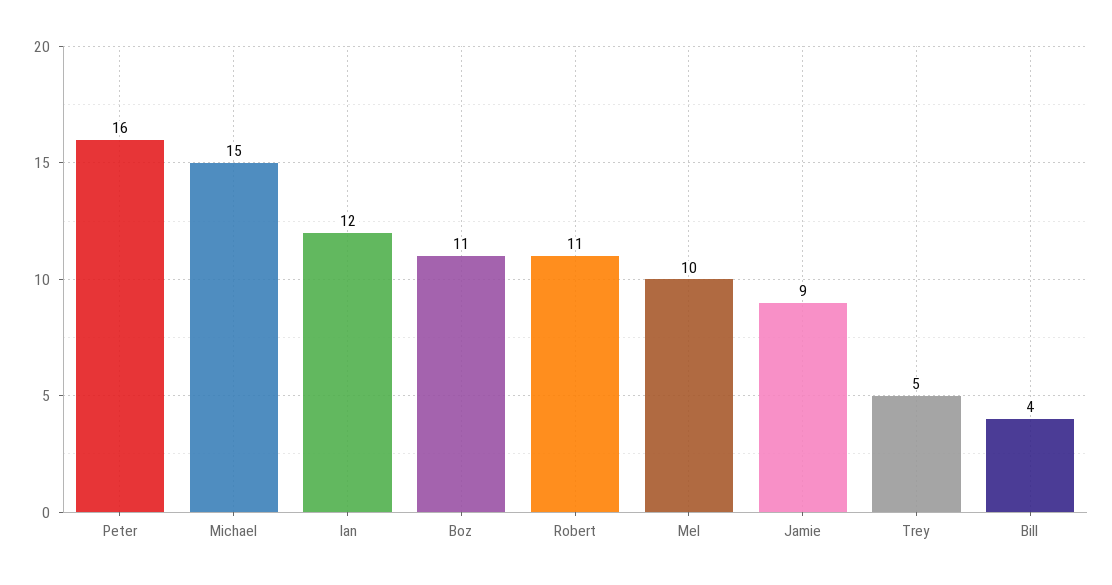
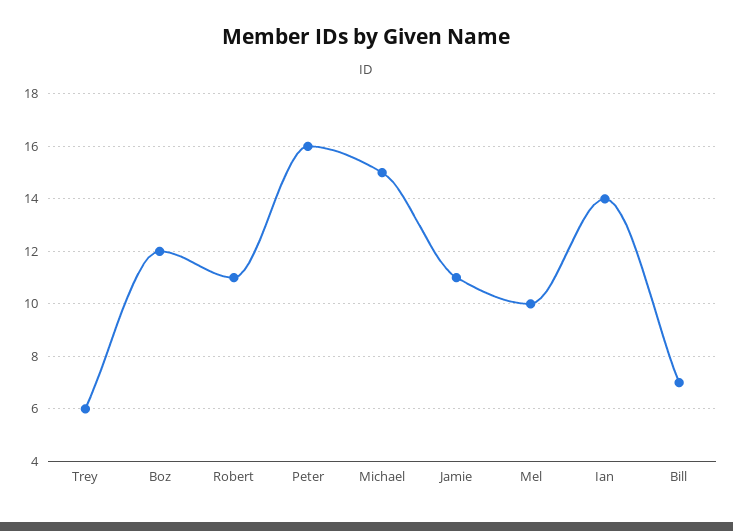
  {
    "Peter": 16,
    "Michael": 15,
-   "Ian": 12,
+   "Ian": 14,
-   "Boz": 11,
+   "Boz": 12,
    "Robert": 11,
    "Mel": 10,
-   "Jamie": 9,
+   "Jamie": 11,
-   "Trey": 5,
+   "Trey": 6,
-   "Bill": 4
+   "Bill": 7
  }

